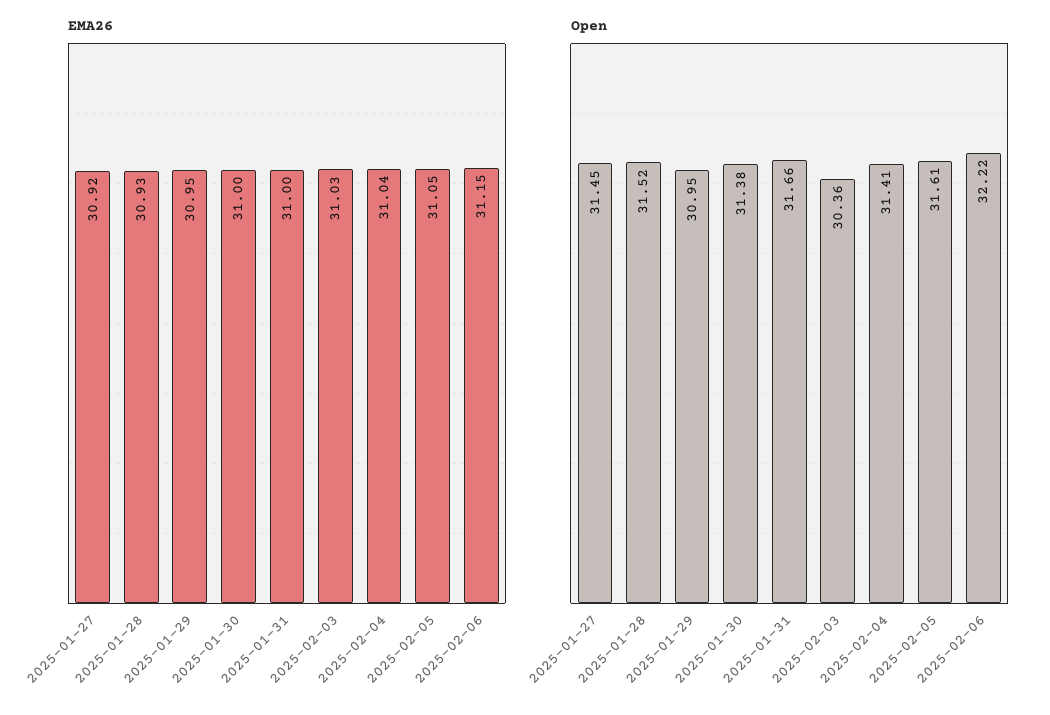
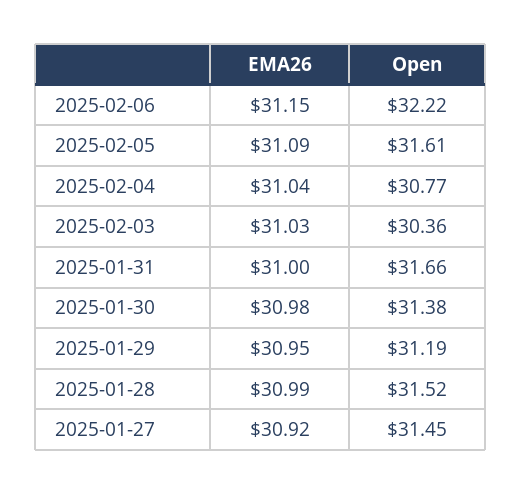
  {
    "EMA26": {
      "2025-01-27": 30.92,
-     "2025-01-28": 30.93,
+     "2025-01-28": 30.99,
      "2025-01-29": 30.95,
-     "2025-01-30": 31,
+     "2025-01-30": 30.98,
      "2025-01-31": 31,
      "2025-02-03": 31.03,
      "2025-02-04": 31.04,
-     "2025-02-05": 31.05,
+     "2025-02-05": 31.09,
      "2025-02-06": 31.15
    },
    "Open": {
      "2025-01-27": 31.45,
      "2025-01-28": 31.52,
-     "2025-01-29": 30.95,
+     "2025-01-29": 31.19,
      "2025-01-30": 31.38,
      "2025-01-31": 31.66,
      "2025-02-03": 30.36,
-     "2025-02-04": 31.41,
+     "2025-02-04": 30.77,
      "2025-02-05": 31.61,
      "2025-02-06": 32.22
    }
  }

